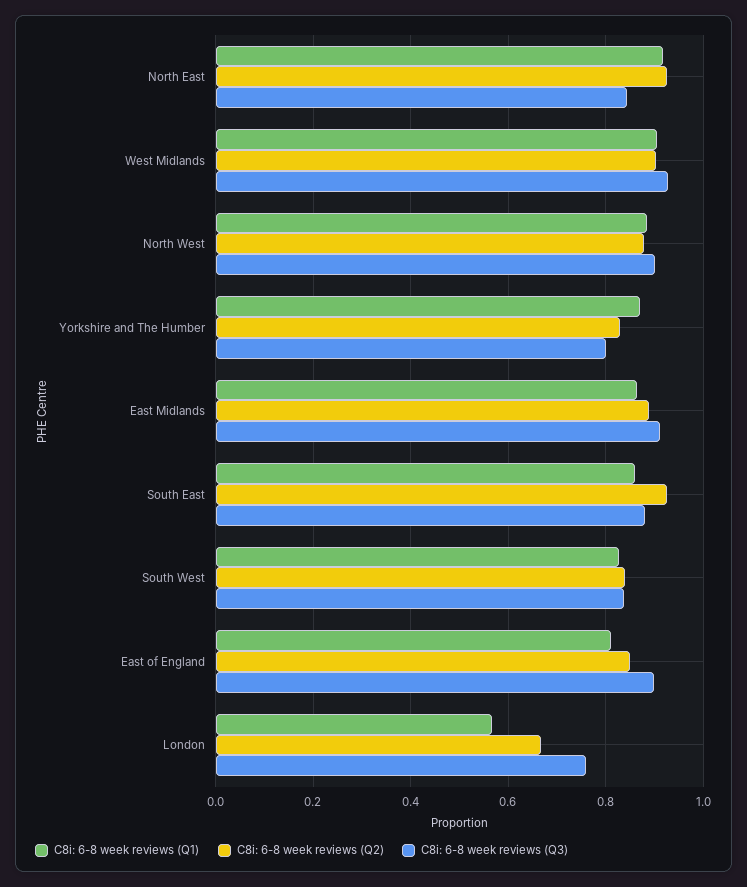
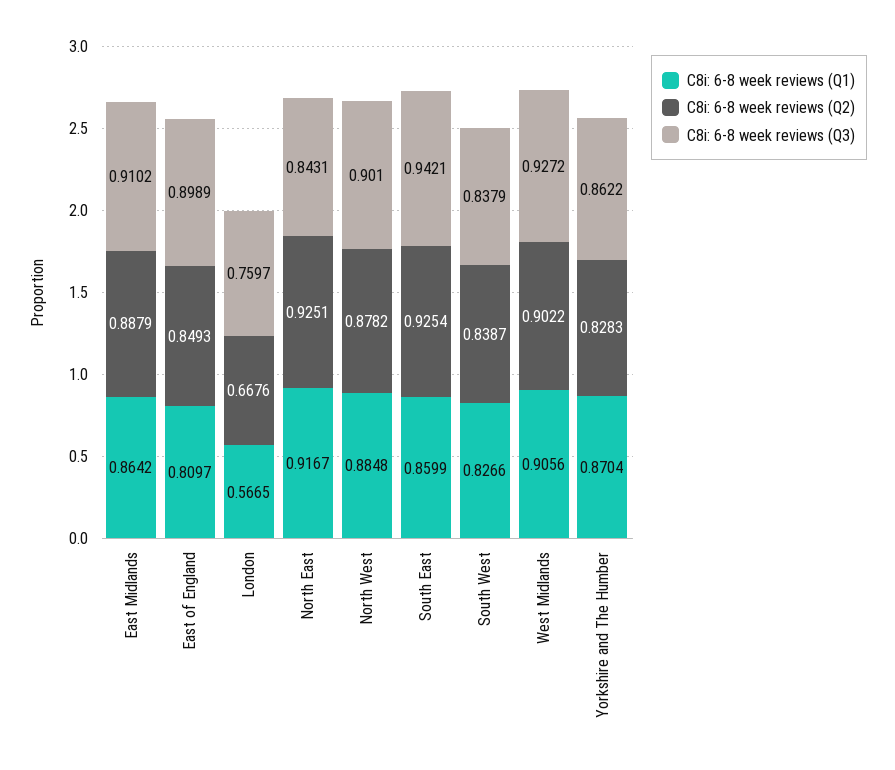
  {
    "C8i: 6-8 week reviews (Q1)": {
      "North East": 0.9167,
      "West Midlands": 0.9056,
      "North West": 0.8848,
      "Yorkshire and The Humber": 0.8704,
      "East Midlands": 0.8642,
      "South East": 0.8599,
      "South West": 0.8266,
      "East of England": 0.8097,
      "London": 0.5665
    },
    "C8i: 6-8 week reviews (Q2)": {
      "North East": 0.9251,
      "West Midlands": 0.9022,
      "North West": 0.8782,
      "Yorkshire and The Humber": 0.8283,
      "East Midlands": 0.8879,
      "South East": 0.9254,
      "South West": 0.8387,
      "East of England": 0.8493,
      "London": 0.6676
    },
    "C8i: 6-8 week reviews (Q3)": {
      "North East": 0.8431,
      "West Midlands": 0.9272,
      "North West": 0.901,
-     "Yorkshire and The Humber": 0.8,
+     "Yorkshire and The Humber": 0.8622,
      "East Midlands": 0.9102,
-     "South East": 0.88,
+     "South East": 0.9421,
      "South West": 0.8379,
      "East of England": 0.8989,
      "London": 0.7597
    }
  }

